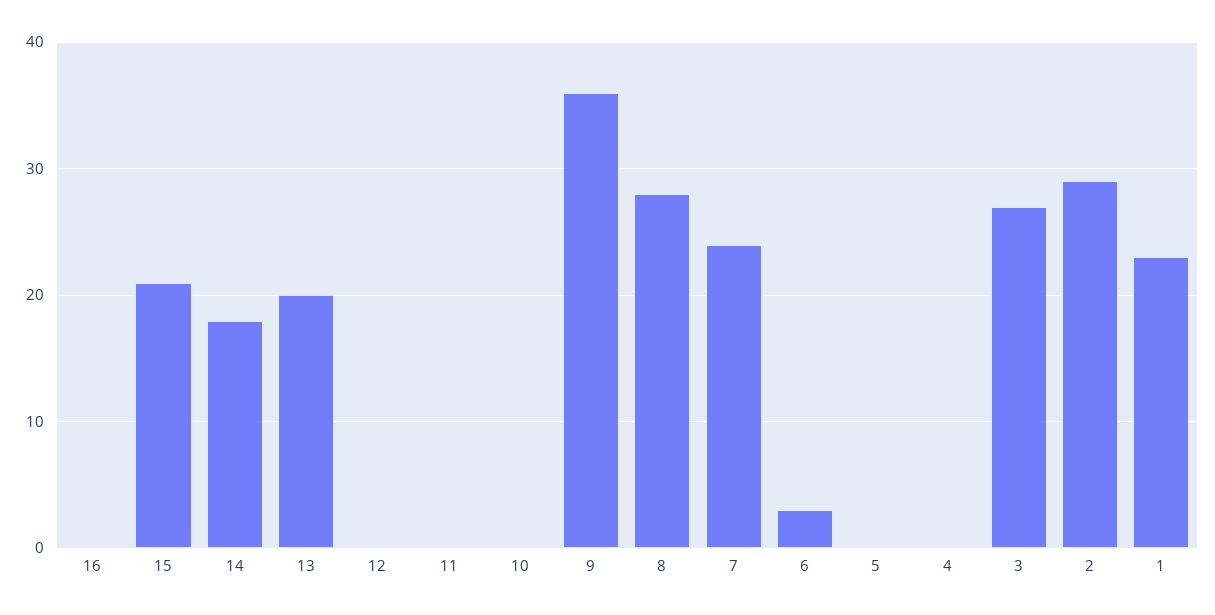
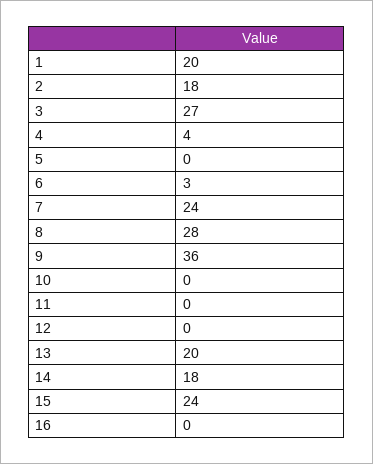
  {
    "16": 0,
-   "15": 21,
+   "15": 24,
    "14": 18,
    "13": 20,
    "12": 0,
    "11": 0,
    "10": 0,
    "9": 36,
    "8": 28,
    "7": 24,
    "6": 3,
    "5": 0,
-   "4": 0,
+   "4": 4,
    "3": 27,
-   "2": 29,
+   "2": 18,
-   "1": 23
+   "1": 20
  }

